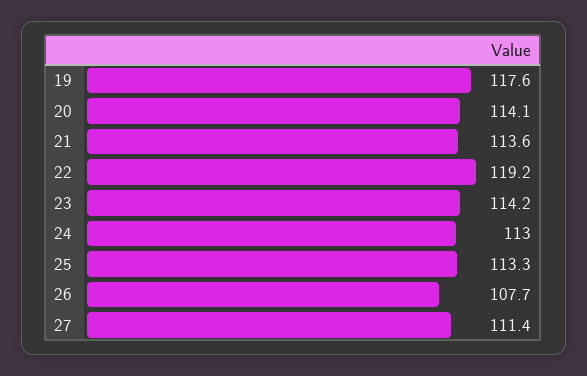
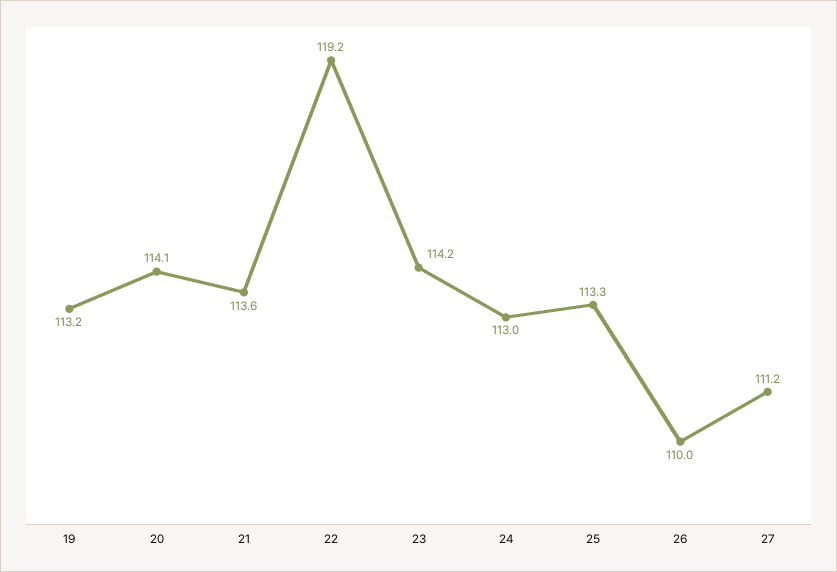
  {
-   "19": 117.6,
+   "19": 113.2,
    "20": 114.1,
    "21": 113.6,
    "22": 119.2,
    "23": 114.2,
    "24": 113,
    "25": 113.3,
-   "26": 107.7,
+   "26": 110,
-   "27": 111.4
+   "27": 111.2
  }

